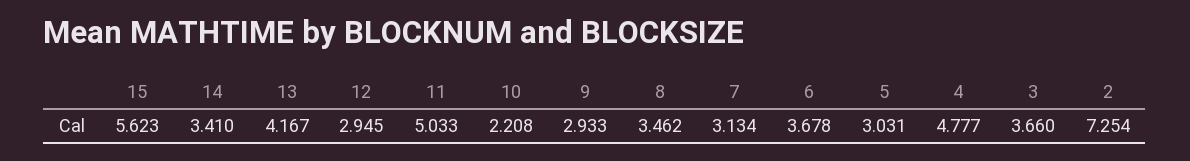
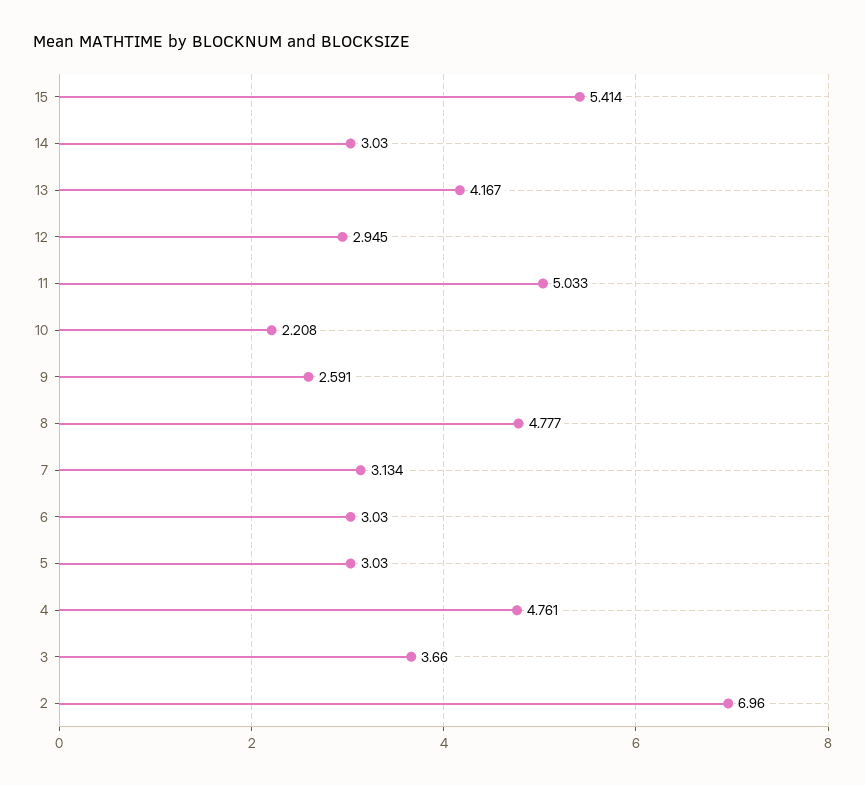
  {
-   "15": 5.623,
+   "15": 5.414,
-   "14": 3.41,
+   "14": 3.03,
    "13": 4.167,
    "12": 2.945,
    "11": 5.033,
    "10": 2.208,
-   "9": 2.933,
+   "9": 2.591,
-   "8": 3.462,
+   "8": 4.777,
    "7": 3.134,
-   "6": 3.678,
+   "6": 3.03,
-   "5": 3.031,
+   "5": 3.03,
-   "4": 4.777,
+   "4": 4.761,
    "3": 3.66,
-   "2": 7.254
+   "2": 6.96
  }

